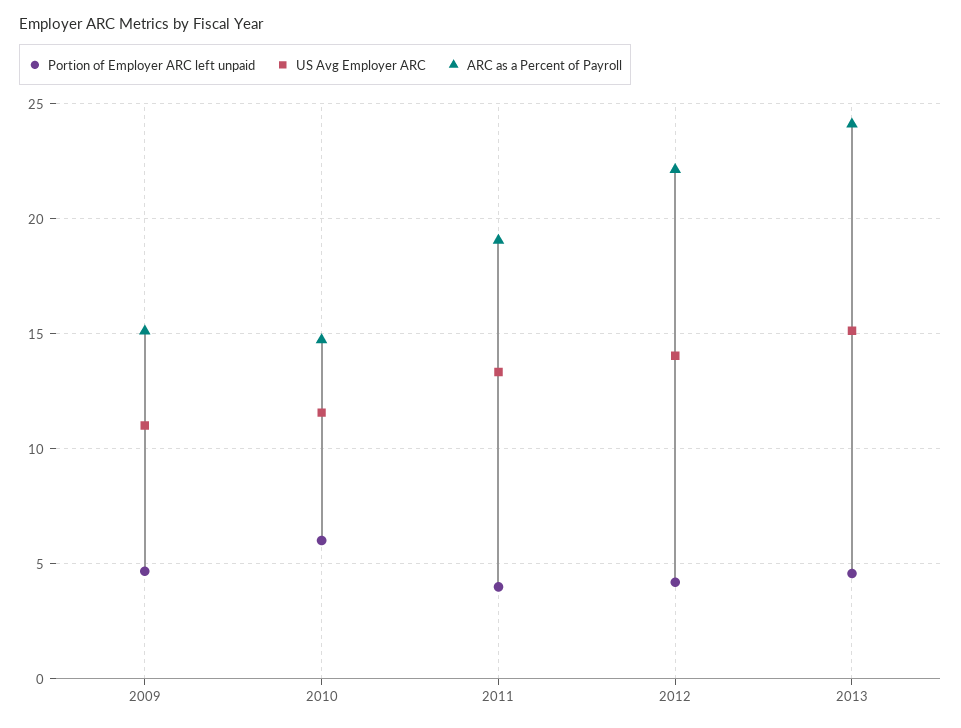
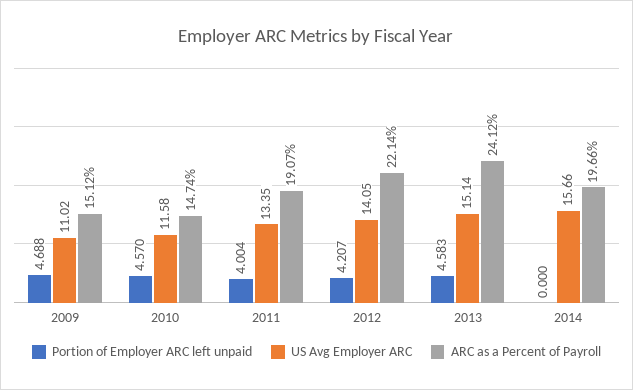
  {
    "Portion of Employer ARC left unpaid": {
      "2009": 4.688,
-     "2010": 6,
+     "2010": 4.57,
      "2011": 4.004,
      "2012": 4.207,
-     "2013": 4.583
+     "2013": 4.583,
+     "2014": 0
    },
    "US Avg Employer ARC": {
      "2009": 11.02,
      "2010": 11.58,
      "2011": 13.35,
      "2012": 14.05,
-     "2013": 15.14
+     "2013": 15.14,
+     "2014": 15.66
    },
    "ARC as a Percent of Payroll": {
      "2009": 15.12,
      "2010": 14.74,
      "2011": 19.07,
      "2012": 22.14,
-     "2013": 24.12
+     "2013": 24.12,
+     "2014": 19.66
    }
  }

